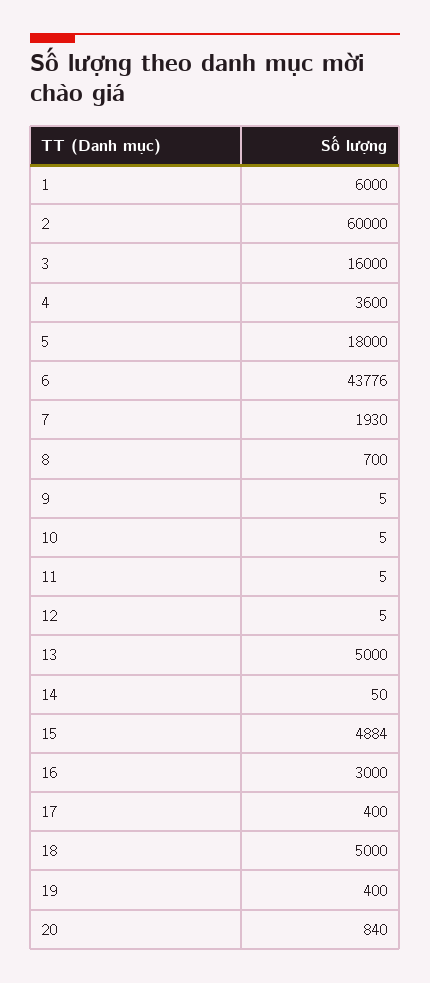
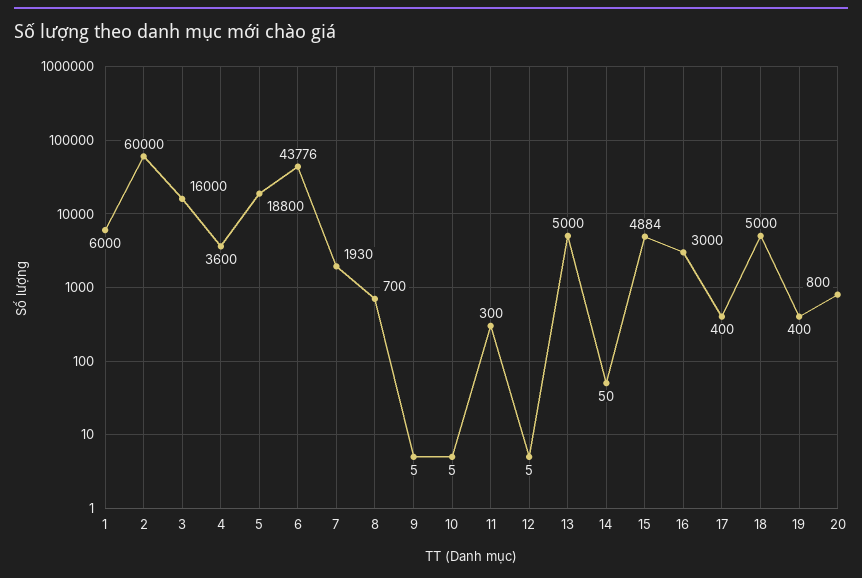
  {
    "1": 6000,
    "2": 60000,
    "3": 16000,
    "4": 3600,
-   "5": 18000,
+   "5": 18800,
    "6": 43776,
    "7": 1930,
    "8": 700,
    "9": 5,
    "10": 5,
-   "11": 5,
+   "11": 300,
    "12": 5,
    "13": 5000,
    "14": 50,
    "15": 4884,
    "16": 3000,
    "17": 400,
    "18": 5000,
    "19": 400,
-   "20": 840
+   "20": 800
  }

